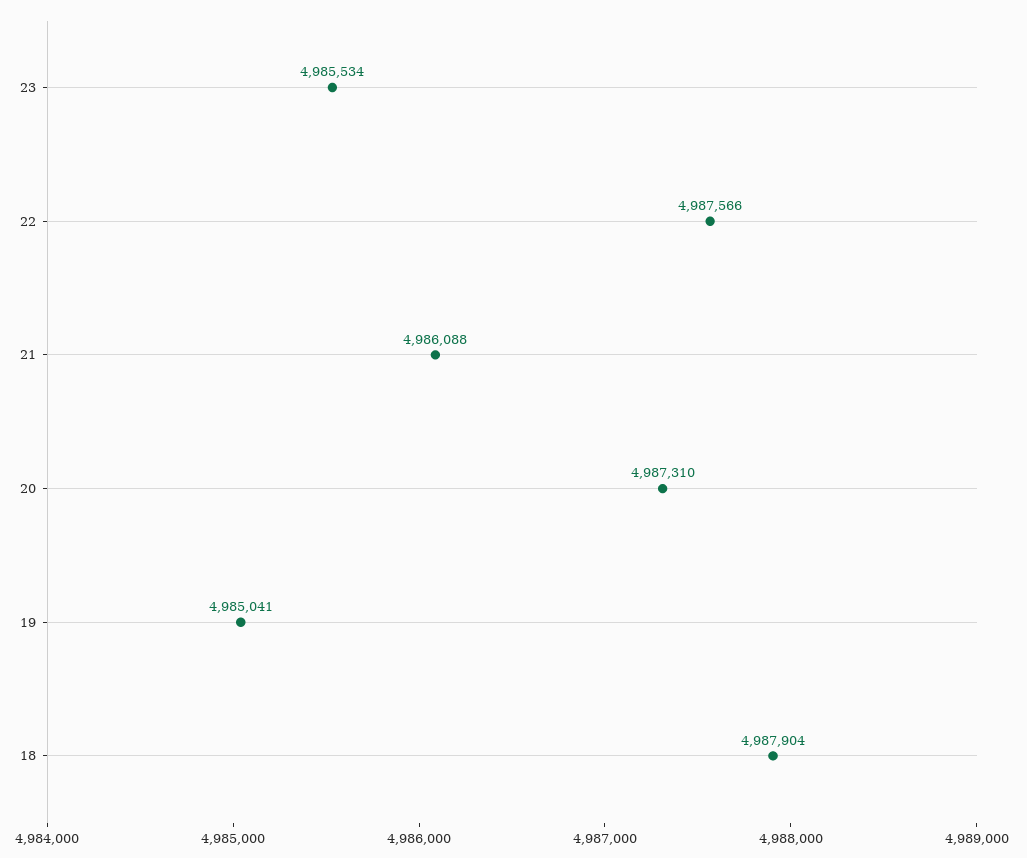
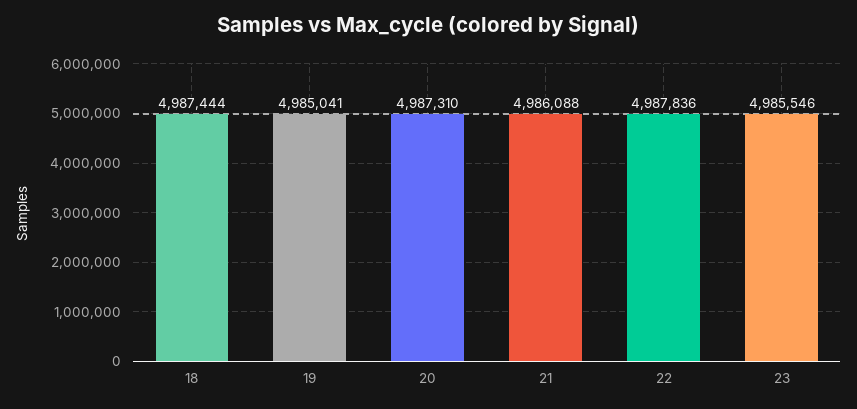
  {
-   "23": 4985534,
+   "23": 4985546,
-   "22": 4987566,
+   "22": 4987836,
    "21": 4986088,
    "20": 4987310,
    "19": 4985041,
-   "18": 4987904
+   "18": 4987444
  }

